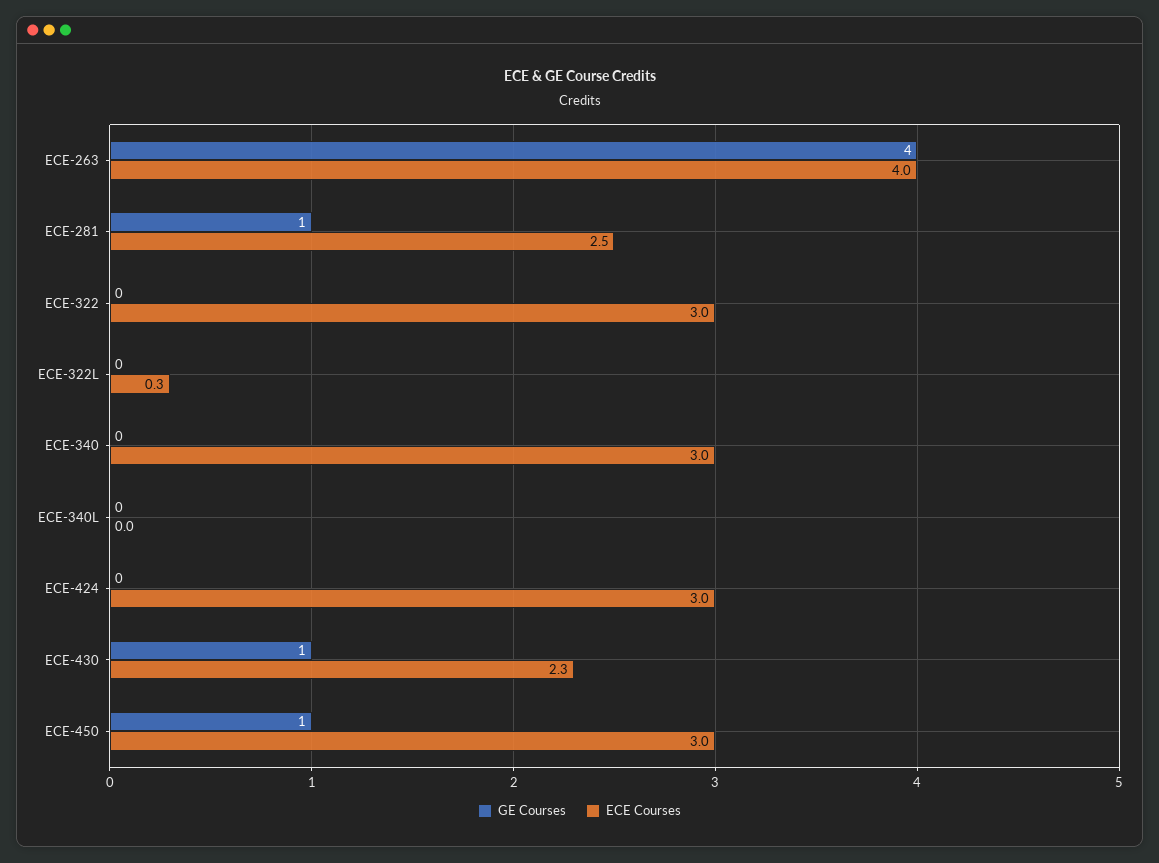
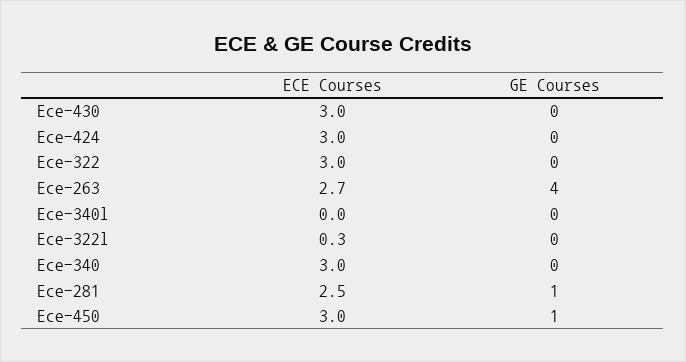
  {
    "GE Courses": {
      "ECE-263": 4,
      "ECE-281": 1,
      "ECE-322": 0,
      "ECE-322L": 0,
      "ECE-340": 0,
      "ECE-340L": 0,
      "ECE-424": 0,
-     "ECE-430": 1,
+     "ECE-430": 0,
      "ECE-450": 1
    },
    "ECE Courses": {
-     "ECE-263": 4,
+     "ECE-263": 2.7,
      "ECE-281": 2.5,
      "ECE-322": 3,
      "ECE-322L": 0.3,
      "ECE-340": 3,
      "ECE-340L": 0,
      "ECE-424": 3,
-     "ECE-430": 2.3,
+     "ECE-430": 3,
      "ECE-450": 3
    }
  }

